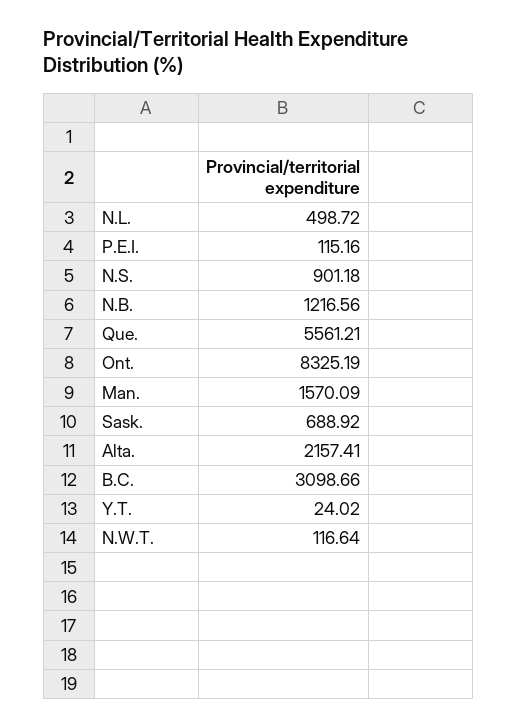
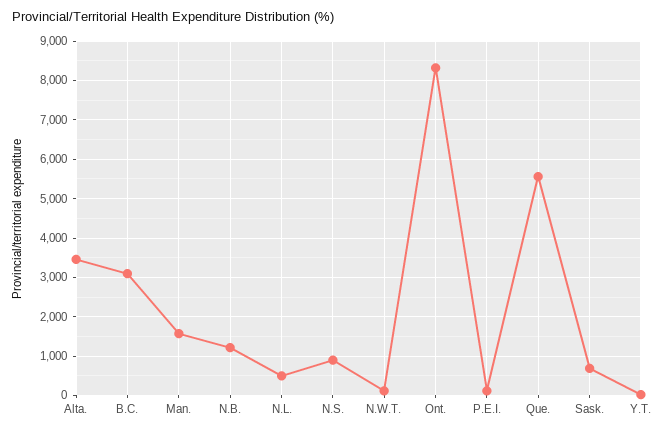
  {
    "N.L.": 498.72,
    "P.E.I.": 115.16,
    "N.S.": 901.18,
    "N.B.": 1216.56,
    "Que.": 5561.21,
    "Ont.": 8325.19,
    "Man.": 1570.09,
    "Sask.": 688.92,
-   "Alta.": 2157.41,
+   "Alta.": 3400,
    "B.C.": 3098.66,
    "Y.T.": 24.02,
    "N.W.T.": 116.64
  }

